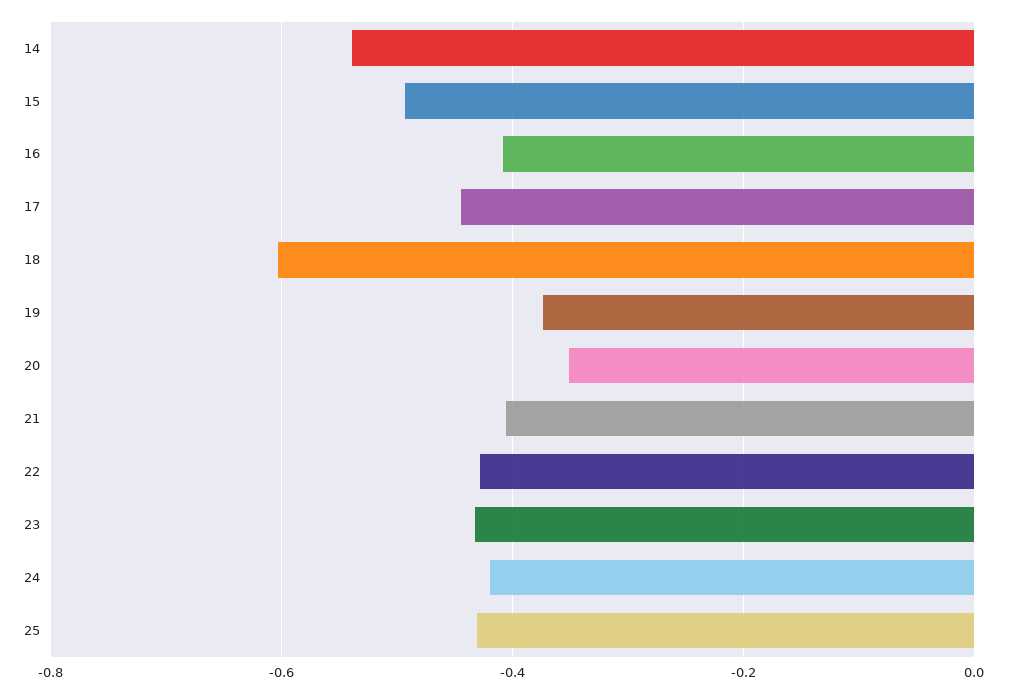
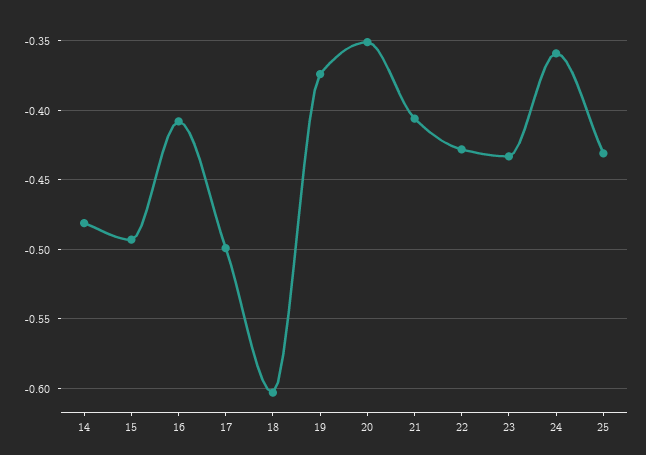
  {
-   "14": -0.54,
+   "14": -0.48,
    "15": -0.495,
    "16": -0.41,
-   "17": -0.44,
+   "17": -0.5,
    "18": -0.605,
    "19": -0.375,
    "20": -0.35,
    "21": -0.405,
    "22": -0.43,
    "23": -0.435,
-   "24": -0.42,
+   "24": -0.36,
    "25": -0.43
  }

